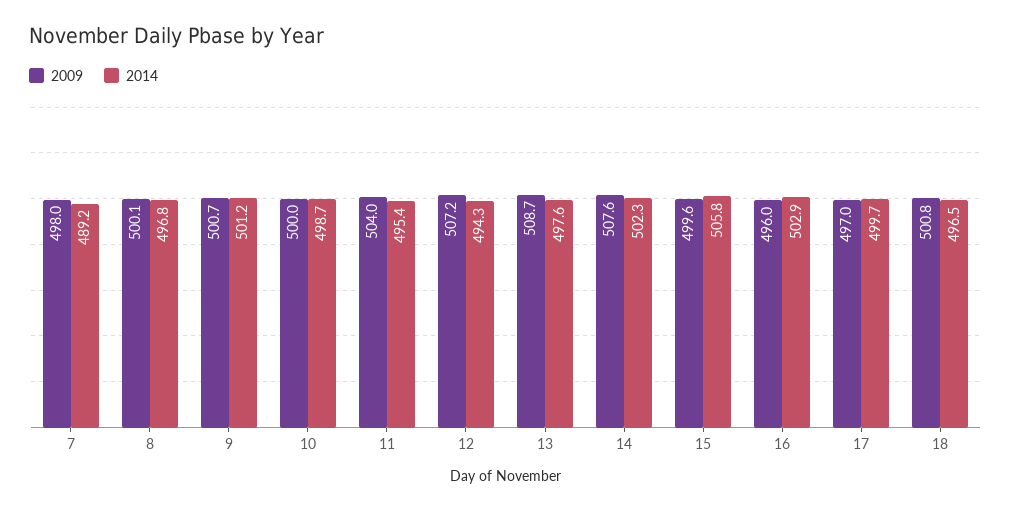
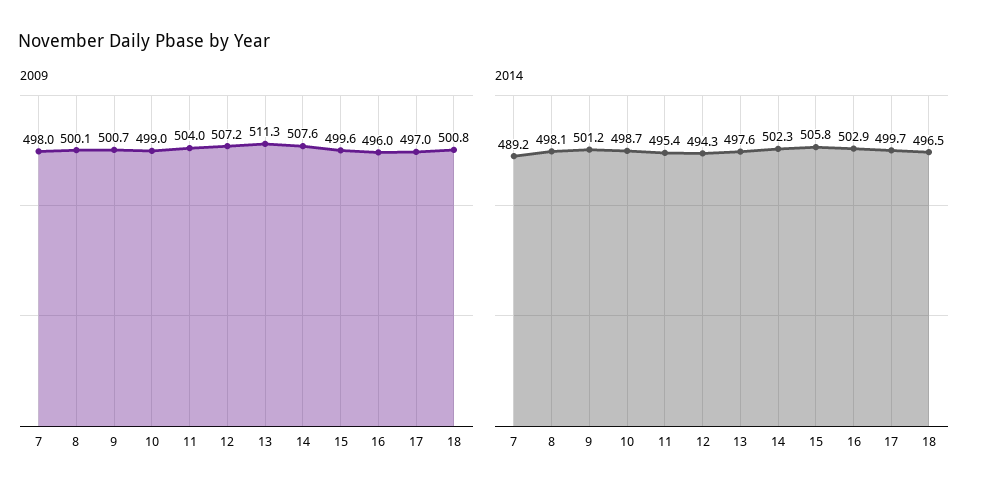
  {
    "2009": {
      "7": 498,
      "8": 500.1,
      "9": 500.7,
-     "10": 500,
+     "10": 499,
      "11": 504,
      "12": 507.2,
-     "13": 508.7,
+     "13": 511.3,
      "14": 507.6,
      "15": 499.6,
      "16": 496,
      "17": 497,
      "18": 500.8
    },
    "2014": {
      "7": 489.2,
-     "8": 496.8,
+     "8": 498.1,
      "9": 501.2,
      "10": 498.7,
      "11": 495.4,
      "12": 494.3,
      "13": 497.6,
      "14": 502.3,
      "15": 505.8,
      "16": 502.9,
      "17": 499.7,
      "18": 496.5
    }
  }

